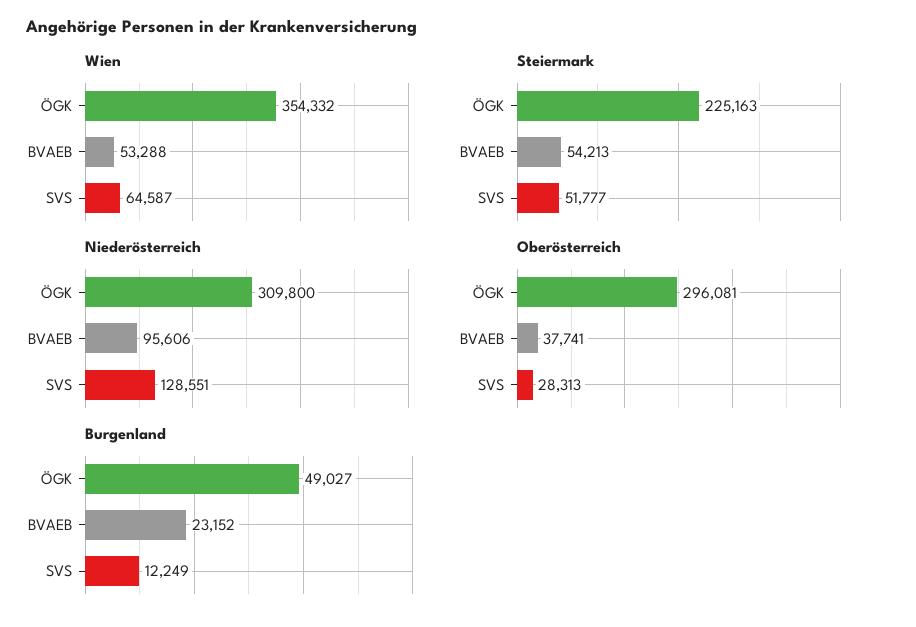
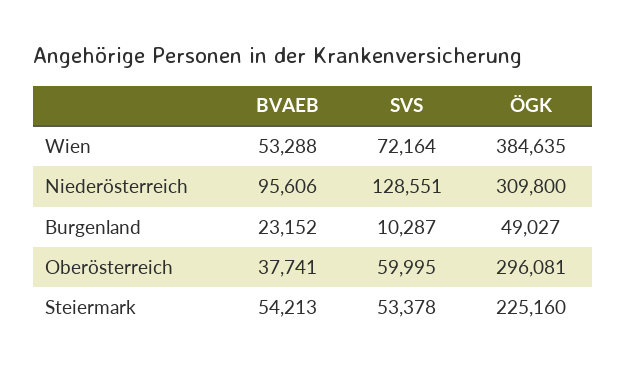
  {
    "Wien": {
-     "ÖGK": 354332,
+     "ÖGK": 384635,
      "BVAEB": 53288,
-     "SVS": 64587
+     "SVS": 72164
    },
    "Steiermark": {
-     "ÖGK": 225163,
+     "ÖGK": 225160,
      "BVAEB": 54213,
-     "SVS": 51777
+     "SVS": 53378
    },
    "Niederösterreich": {
      "ÖGK": 309800,
      "BVAEB": 95606,
      "SVS": 128551
    },
    "Oberösterreich": {
      "ÖGK": 296081,
      "BVAEB": 37741,
-     "SVS": 28313
+     "SVS": 59995
    },
    "Burgenland": {
      "ÖGK": 49027,
      "BVAEB": 23152,
-     "SVS": 12249
+     "SVS": 10287
    }
  }

